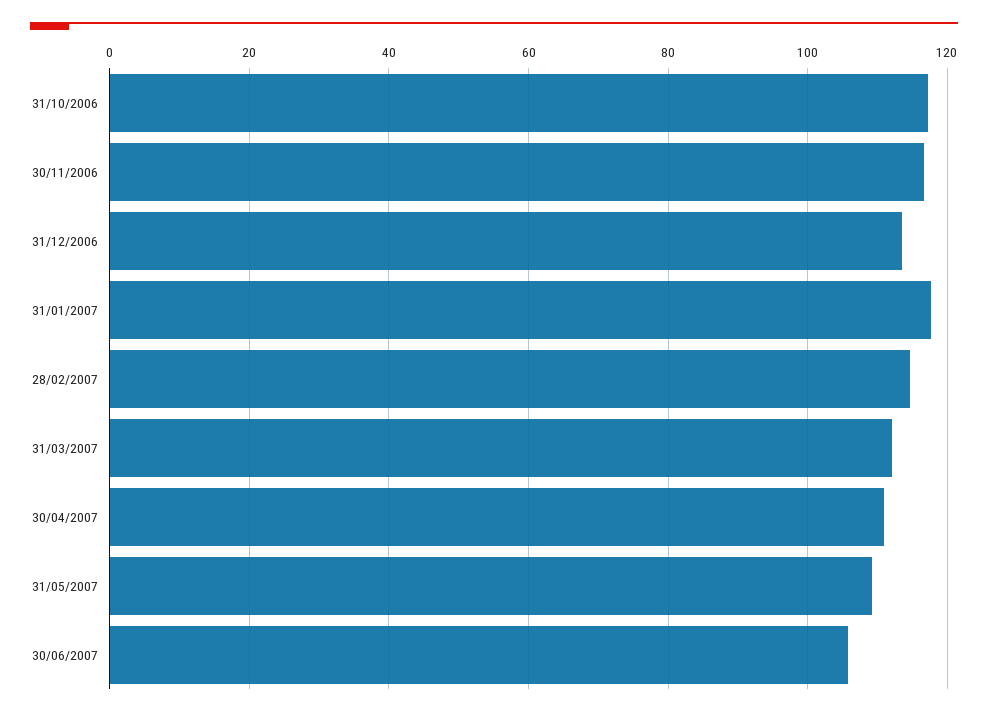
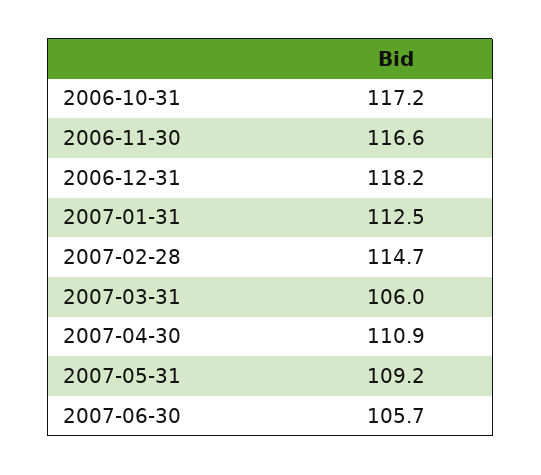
  {
    "31/10/2006": 117.2,
    "30/11/2006": 116.6,
-   "31/12/2006": 114,
+   "31/12/2006": 118.2,
-   "31/01/2007": 118,
+   "31/01/2007": 112.5,
    "28/02/2007": 114.7,
-   "31/03/2007": 112,
+   "31/03/2007": 106,
    "30/04/2007": 110.9,
    "31/05/2007": 109.2,
    "30/06/2007": 105.7
  }

